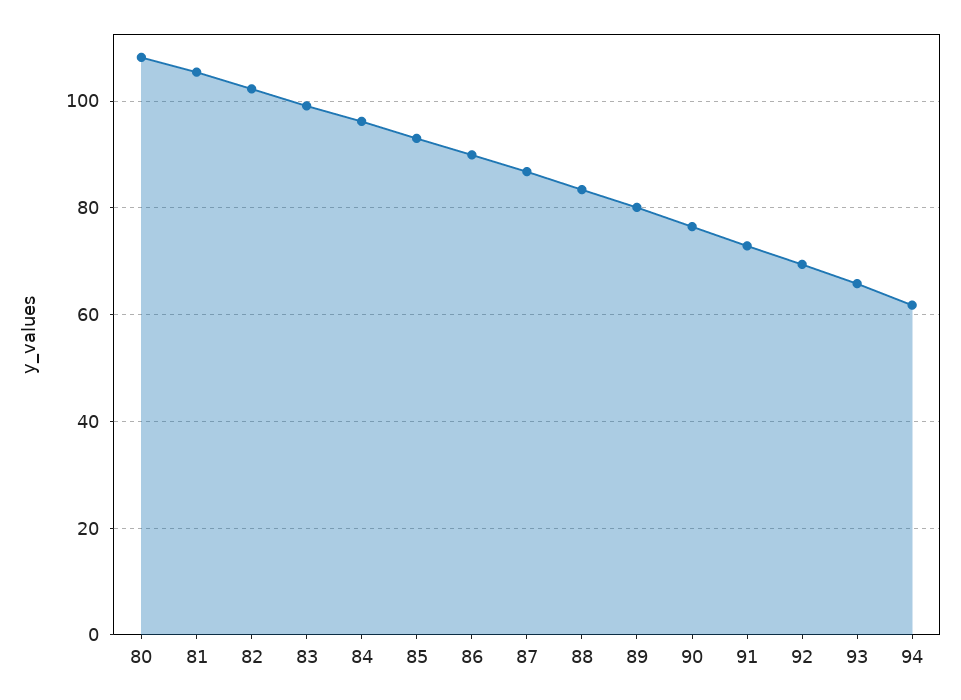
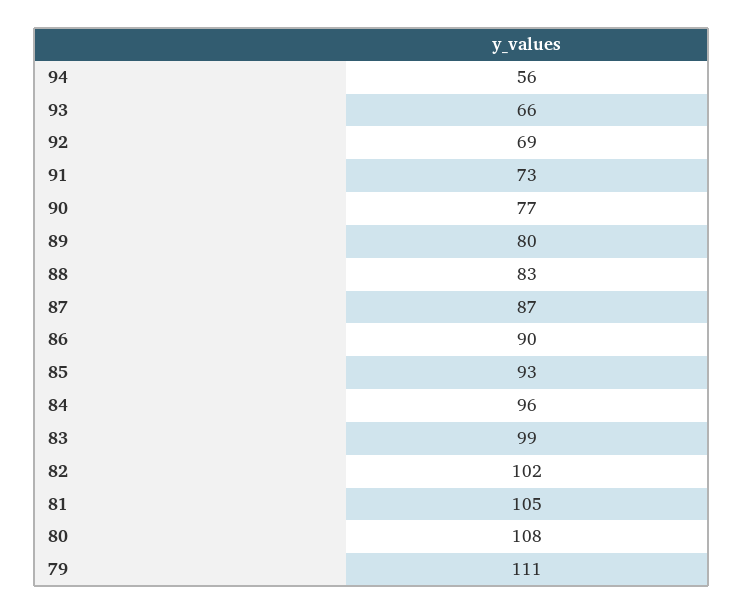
  {
    "80": 108,
    "81": 105,
    "82": 102,
    "83": 99,
    "84": 96,
    "85": 93,
    "86": 90,
    "87": 87,
    "88": 83,
    "89": 80,
    "90": 77,
    "91": 73,
    "92": 69,
    "93": 66,
-   "94": 62
+   "94": 56,
+   "79": 111
  }

